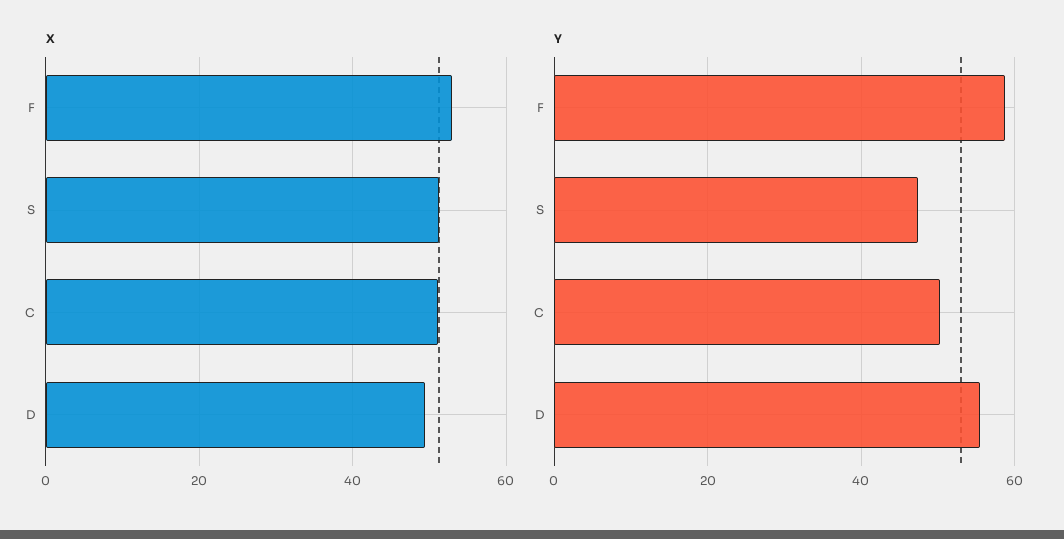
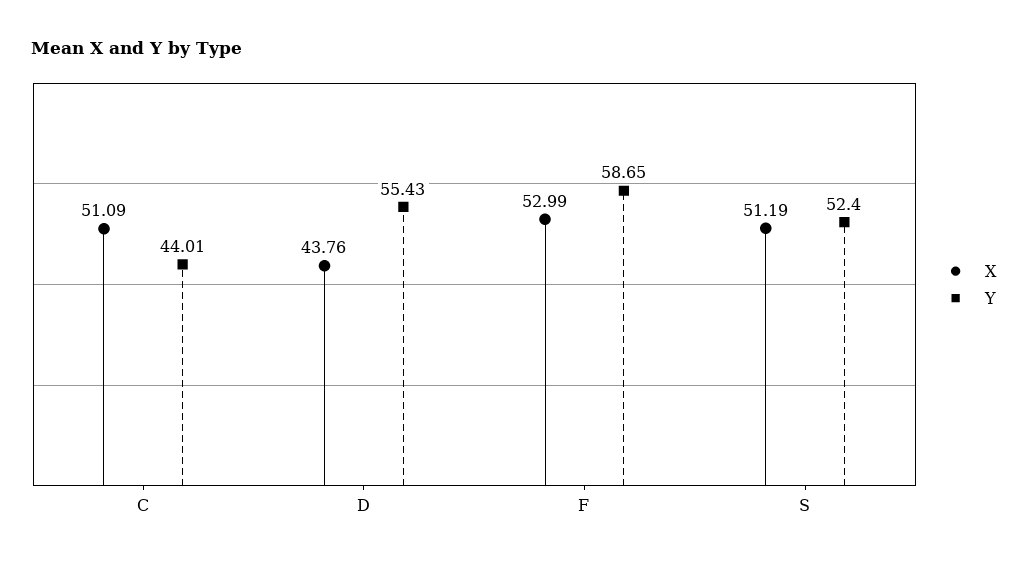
  {
    "X": {
      "F": 52.99,
      "S": 51.19,
      "C": 51.09,
-     "D": 50
+     "D": 43.76
    },
    "Y": {
      "F": 58.65,
-     "S": 48,
+     "S": 52.4,
-     "C": 50,
+     "C": 44.01,
      "D": 55.43
    }
  }

